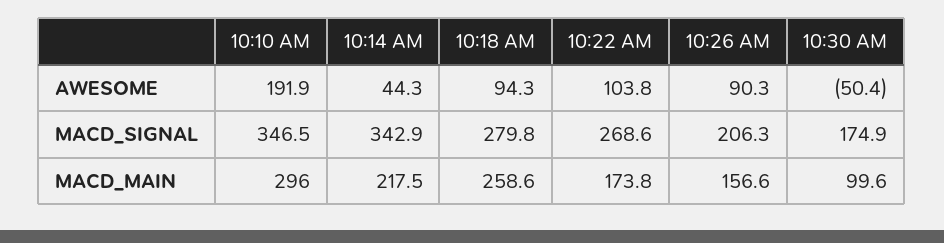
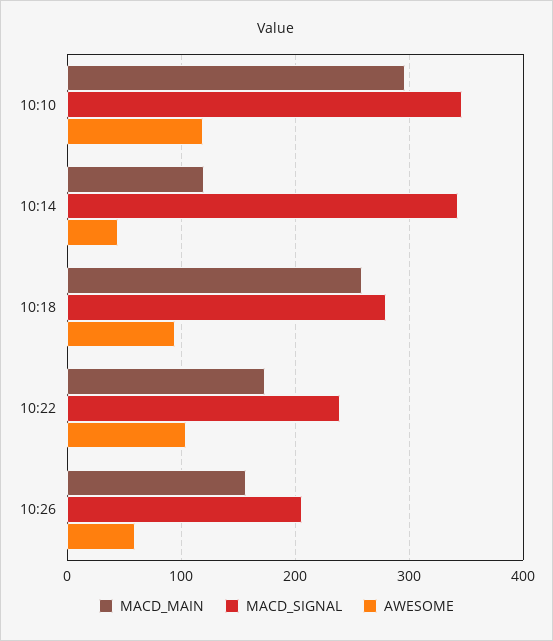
  {
    "AWESOME": {
-     "10:10 AM": 191.9,
+     "10:10 AM": 120,
      "10:14 AM": 44.3,
      "10:18 AM": 94.3,
      "10:22 AM": 103.8,
-     "10:26 AM": 90.3,
+     "10:26 AM": 60
-     "10:30 AM": -50.4
    },
    "MACD_SIGNAL": {
      "10:10 AM": 346.5,
      "10:14 AM": 342.9,
      "10:18 AM": 279.8,
-     "10:22 AM": 268.6,
+     "10:22 AM": 240,
-     "10:26 AM": 206.3,
+     "10:26 AM": 206.3
-     "10:30 AM": 174.9
    },
    "MACD_MAIN": {
      "10:10 AM": 296,
-     "10:14 AM": 217.5,
+     "10:14 AM": 120,
      "10:18 AM": 258.6,
      "10:22 AM": 173.8,
-     "10:26 AM": 156.6,
+     "10:26 AM": 156.6
-     "10:30 AM": 99.6
    }
  }

